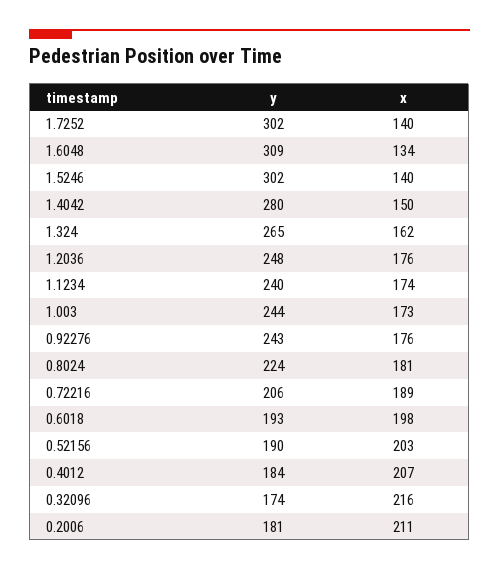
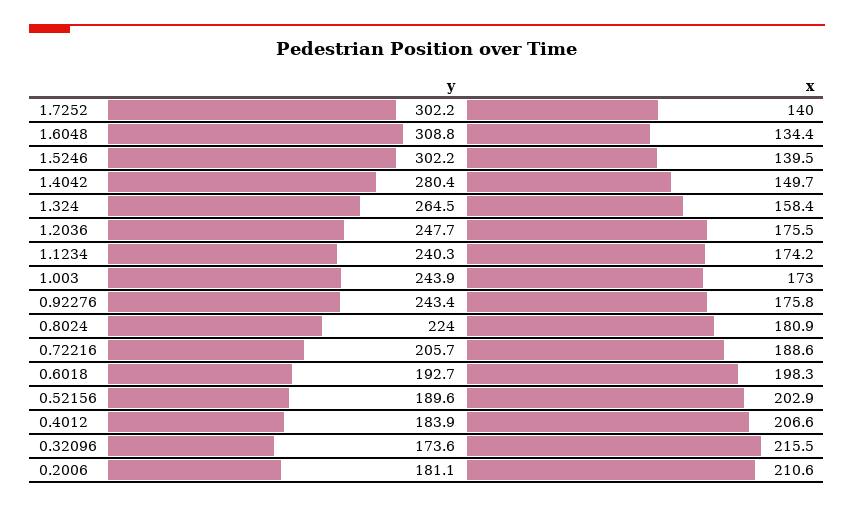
  {
    "y": {
      "1.7252": 302.2,
      "1.6048": 308.8,
      "1.5246": 302.2,
      "1.4042": 280.4,
      "1.324": 264.5,
      "1.2036": 247.7,
      "1.1234": 240.3,
      "1.003": 243.9,
      "0.92276": 243.4,
      "0.8024": 224,
      "0.72216": 205.7,
      "0.6018": 192.7,
      "0.52156": 189.6,
      "0.4012": 183.9,
      "0.32096": 173.6,
      "0.2006": 181.1
    },
    "x": {
      "1.7252": 140,
      "1.6048": 134.4,
      "1.5246": 139.5,
      "1.4042": 149.7,
-     "1.324": 162,
+     "1.324": 158.4,
      "1.2036": 175.5,
      "1.1234": 174.2,
      "1.003": 173,
      "0.92276": 175.8,
      "0.8024": 180.9,
      "0.72216": 188.6,
      "0.6018": 198.3,
      "0.52156": 202.9,
      "0.4012": 206.6,
      "0.32096": 215.5,
      "0.2006": 210.6
    }
  }

